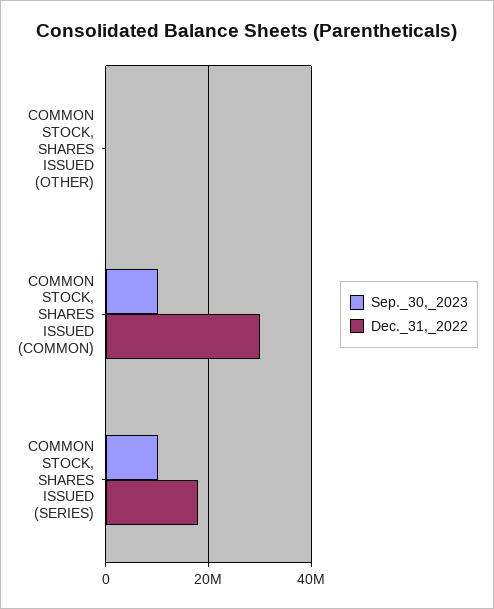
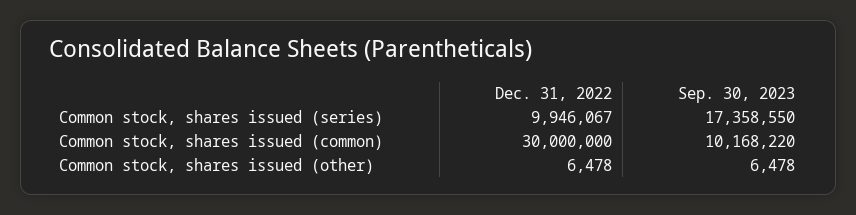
  {
    "Sep._30,_2023": {
      "COMMON STOCK, SHARES ISSUED (OTHER)": 6478,
      "COMMON STOCK, SHARES ISSUED (COMMON)": 10168220,
-     "COMMON STOCK, SHARES ISSUED (SERIES)": 10000000
+     "COMMON STOCK, SHARES ISSUED (SERIES)": 17358550
    },
    "Dec._31,_2022": {
      "COMMON STOCK, SHARES ISSUED (OTHER)": 6478,
      "COMMON STOCK, SHARES ISSUED (COMMON)": 30000000,
-     "COMMON STOCK, SHARES ISSUED (SERIES)": 18000000
+     "COMMON STOCK, SHARES ISSUED (SERIES)": 9946067
    }
  }

